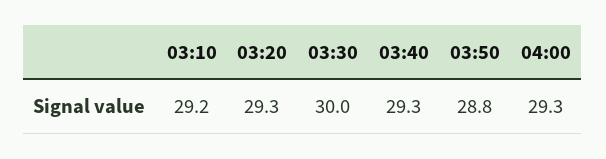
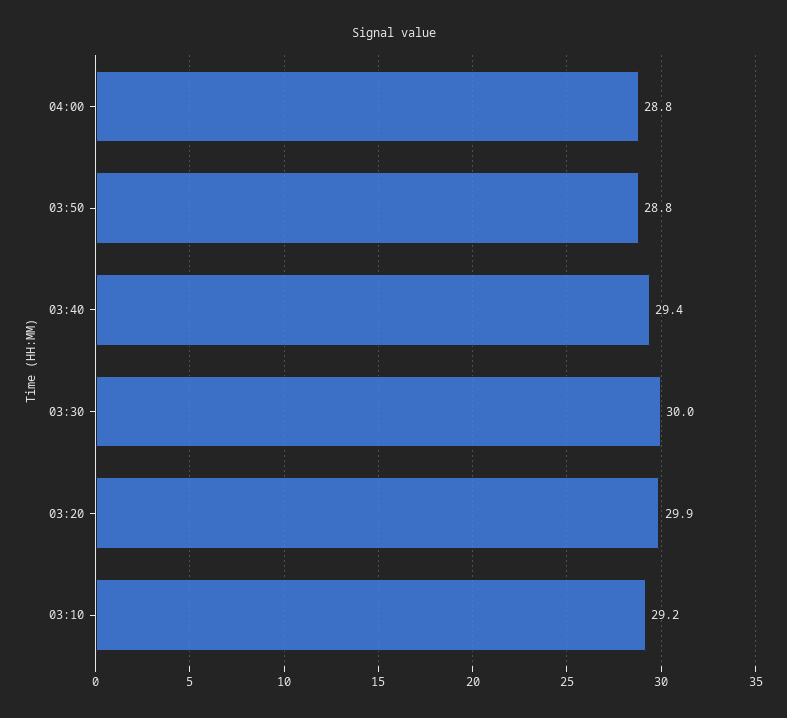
  {
    "03:10": 29.2,
-   "03:20": 29.3,
+   "03:20": 29.9,
    "03:30": 30,
-   "03:40": 29.3,
+   "03:40": 29.4,
    "03:50": 28.8,
-   "04:00": 29.3
+   "04:00": 28.8
  }

